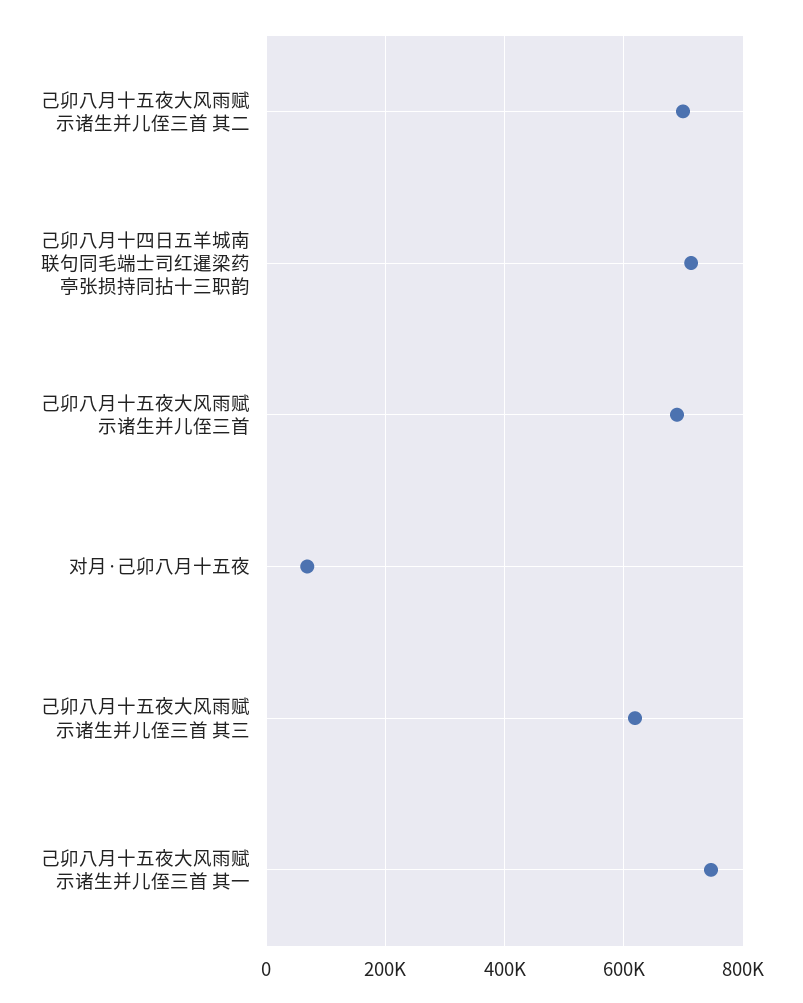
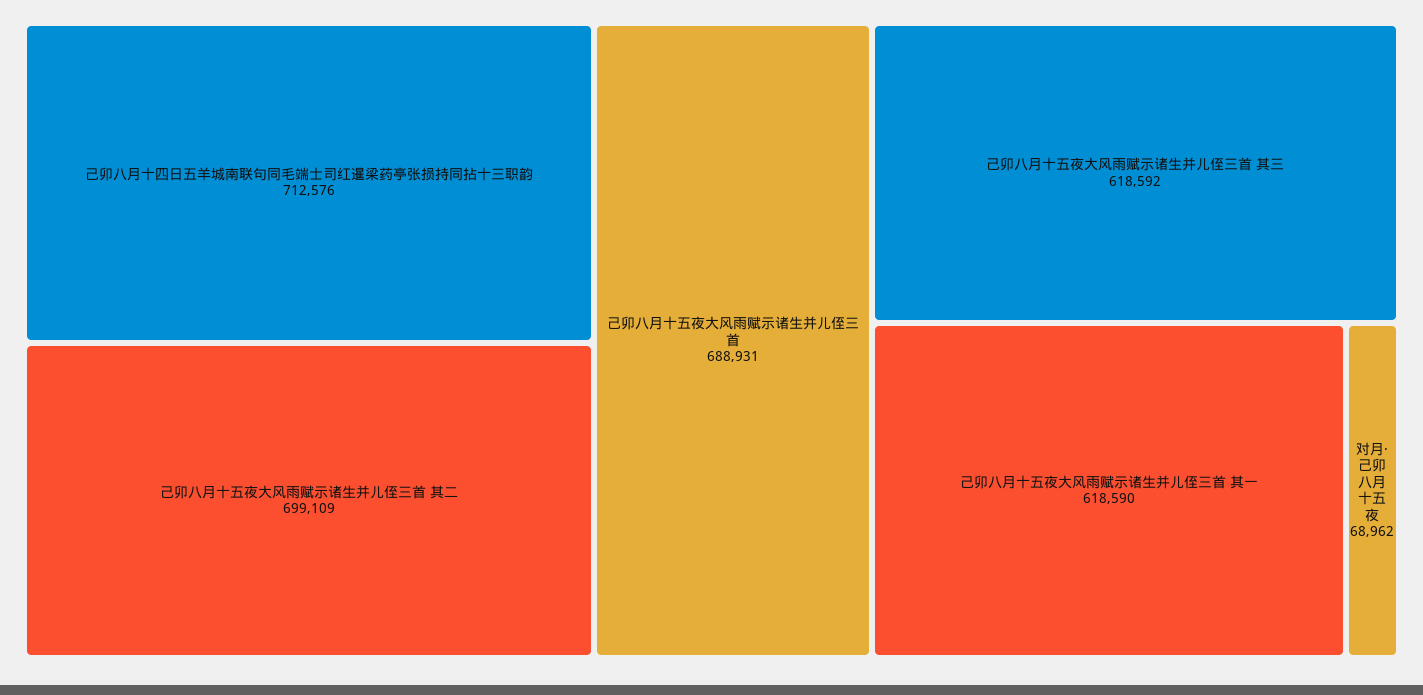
  {
    "己卯八月十五夜大风雨赋示诸生并儿侄三首 其二": 699109,
    "己卯八月十四日五羊城南联句同毛端士司红暹梁药亭张损持同拈十三职韵": 712576,
    "己卯八月十五夜大风雨赋示诸生并儿侄三首": 688931,
    "对月·己卯八月十五夜": 68962,
    "己卯八月十五夜大风雨赋示诸生并儿侄三首 其三": 618592,
-   "己卯八月十五夜大风雨赋示诸生并儿侄三首 其一": 740000
+   "己卯八月十五夜大风雨赋示诸生并儿侄三首 其一": 618590
  }

